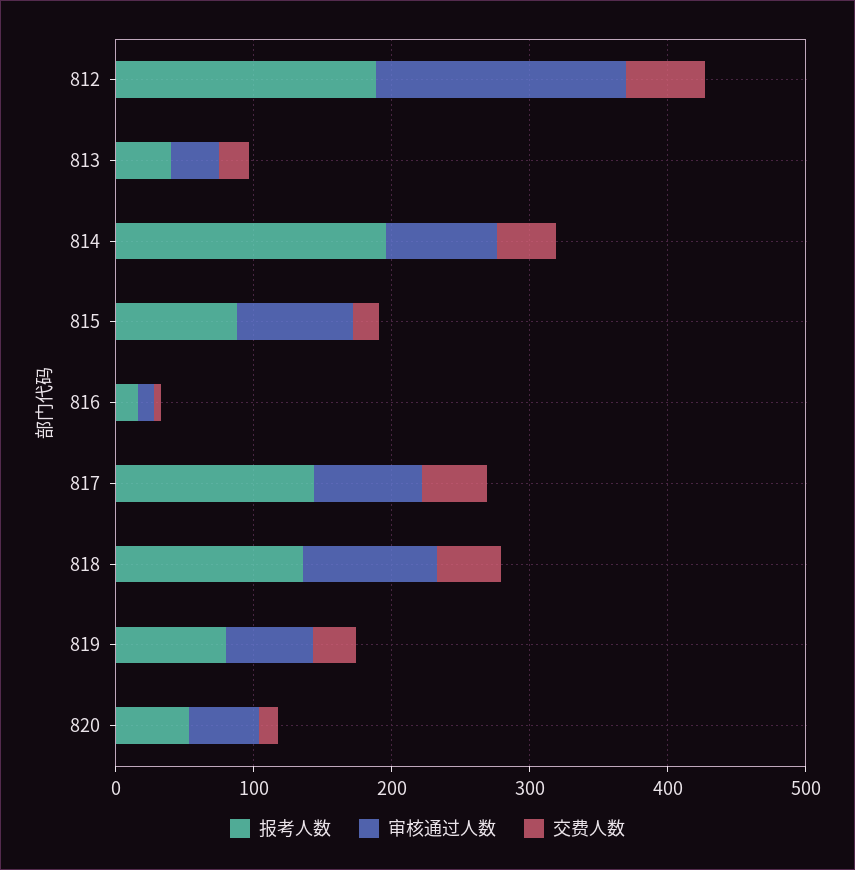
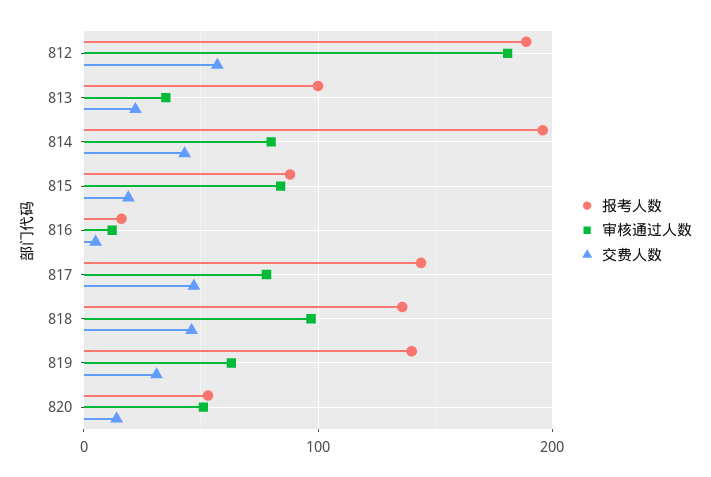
  {
    "报考人数": {
      "812": 190,
-     "813": 40,
+     "813": 100,
      "814": 200,
      "815": 90,
      "816": 20,
      "817": 140,
      "818": 140,
-     "819": 80,
+     "819": 140,
      "820": 50
    },
    "审核通过人数": {
      "812": 180,
      "813": 40,
      "814": 80,
      "815": 80,
      "816": 10,
      "817": 80,
      "818": 100,
      "819": 60,
      "820": 50
    },
    "交费人数": {
      "812": 60,
      "813": 20,
      "814": 40,
      "815": 20,
      "816": 10,
      "817": 50,
      "818": 50,
      "819": 30,
      "820": 10
    }
  }

